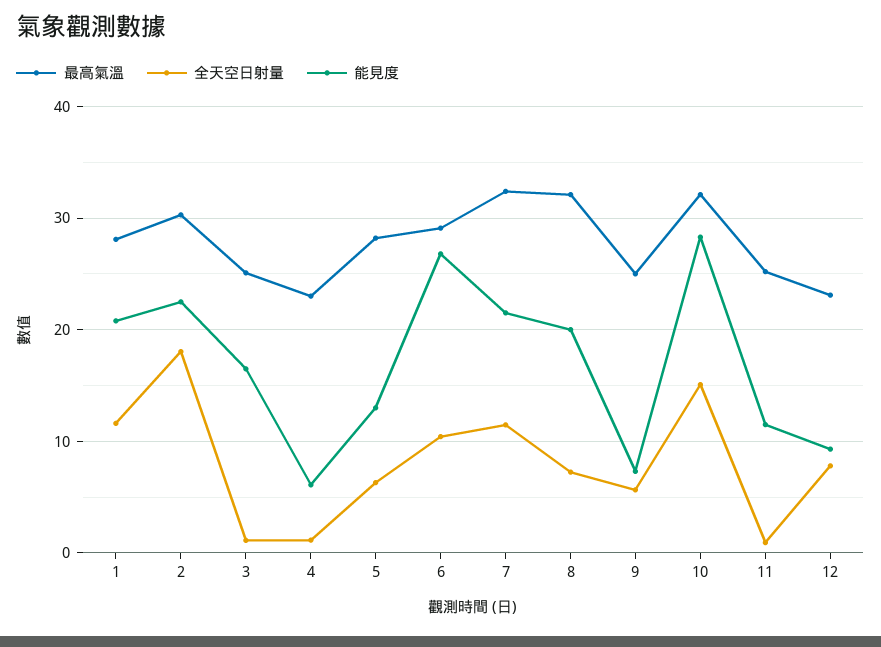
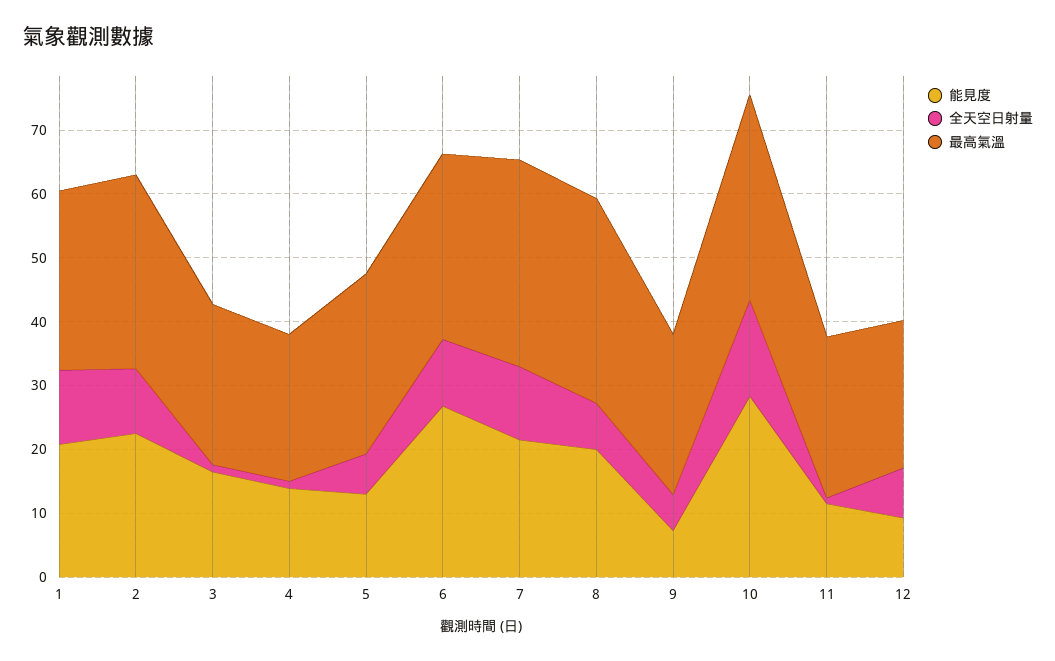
  {
    "最高氣溫": {
      "1": 28,
      "2": 30,
      "3": 25,
      "4": 23,
      "5": 28,
      "6": 29,
      "7": 32,
      "8": 32,
      "9": 25,
      "10": 32,
      "11": 25,
      "12": 23
    },
    "全天空日射量": {
      "1": 12,
-     "2": 18,
+     "2": 10,
      "3": 1,
      "4": 1,
      "5": 6,
      "6": 10,
      "7": 11,
      "8": 7,
      "9": 6,
      "10": 15,
      "11": 1,
      "12": 8
    },
    "能見度": {
      "1": 21,
      "2": 23,
      "3": 17,
-     "4": 6,
+     "4": 14,
      "5": 13,
      "6": 27,
      "7": 22,
      "8": 20,
      "9": 7,
      "10": 28,
      "11": 12,
      "12": 9
    }
  }

